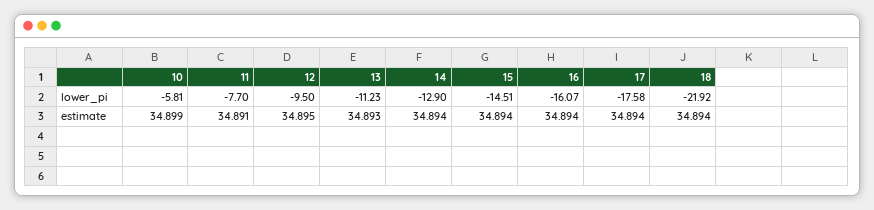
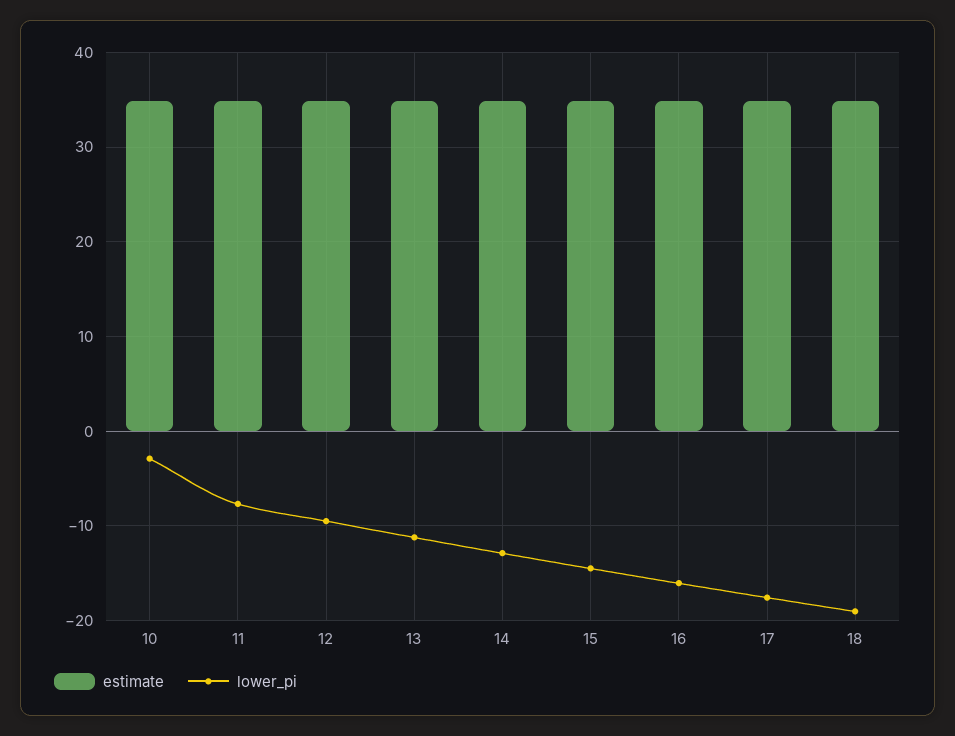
  {
    "lower_pi": {
-     "10": -5.81,
+     "10": -3,
      "11": -7.7,
      "12": -9.5,
      "13": -11.23,
      "14": -12.9,
      "15": -14.51,
      "16": -16.07,
      "17": -17.58,
-     "18": -21.92
+     "18": -19
    },
    "estimate": {
      "10": 34.899,
      "11": 34.891,
      "12": 34.895,
      "13": 34.893,
      "14": 34.894,
      "15": 34.894,
      "16": 34.894,
      "17": 34.894,
      "18": 34.894
    }
  }

